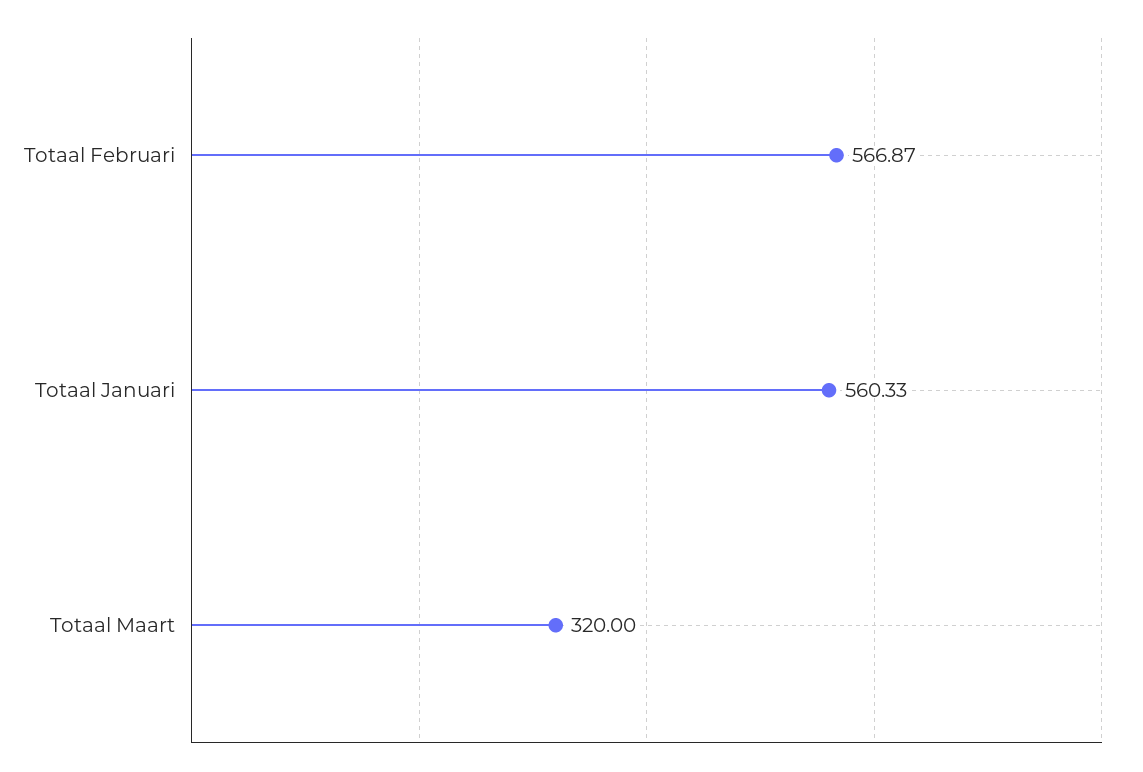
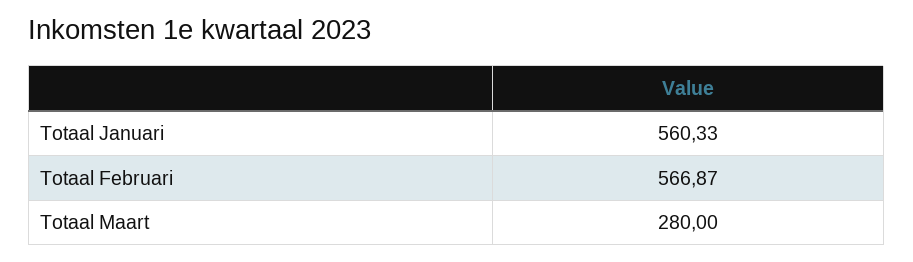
  {
    "Totaal Februari": 566.87,
    "Totaal Januari": 560.33,
-   "Totaal Maart": 320
+   "Totaal Maart": 280
  }

